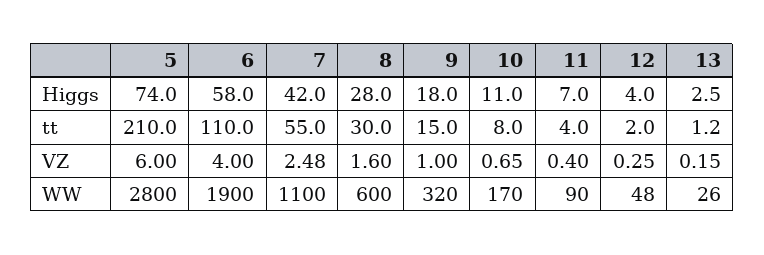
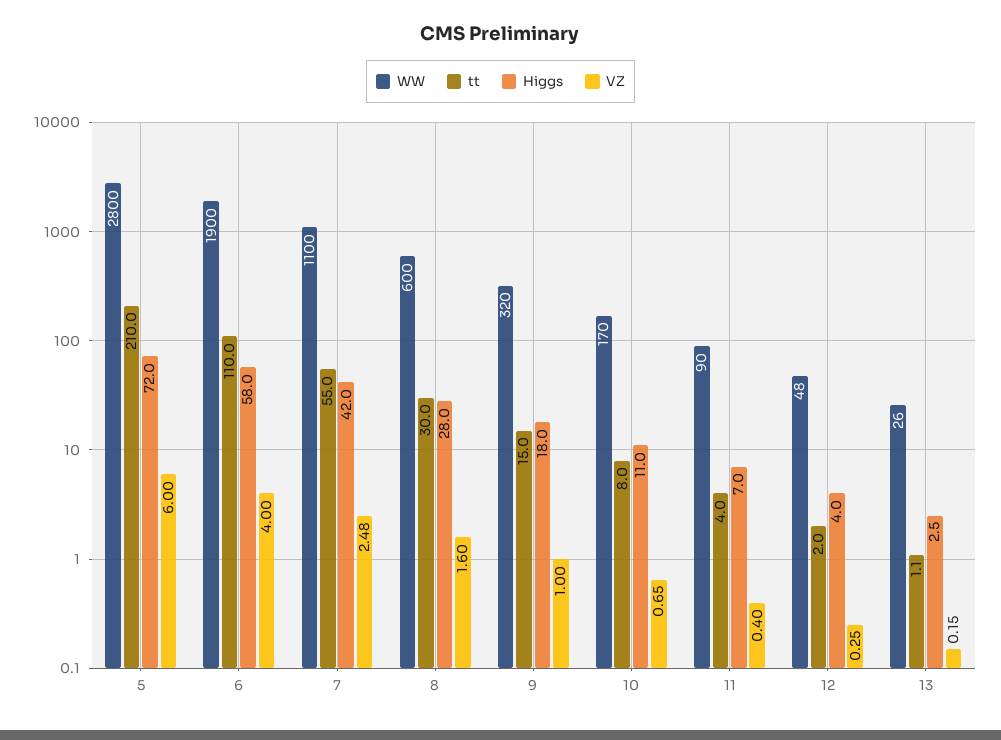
  {
    "Higgs": {
-     "5": 74,
+     "5": 72,
      "6": 58,
      "7": 42,
      "8": 28,
      "9": 18,
      "10": 11,
      "11": 7,
      "12": 4,
      "13": 2.5
    },
    "tt": {
      "5": 210,
      "6": 110,
      "7": 55,
      "8": 30,
      "9": 15,
      "10": 8,
      "11": 4,
      "12": 2,
-     "13": 1.2
+     "13": 1.1
    },
    "VZ": {
      "5": 6,
      "6": 4,
      "7": 2.48,
      "8": 1.6,
      "9": 1,
      "10": 0.65,
      "11": 0.4,
      "12": 0.25,
      "13": 0.15
    },
    "WW": {
      "5": 2800,
      "6": 1900,
      "7": 1100,
      "8": 600,
      "9": 320,
      "10": 170,
      "11": 90,
      "12": 48,
      "13": 26
    }
  }

